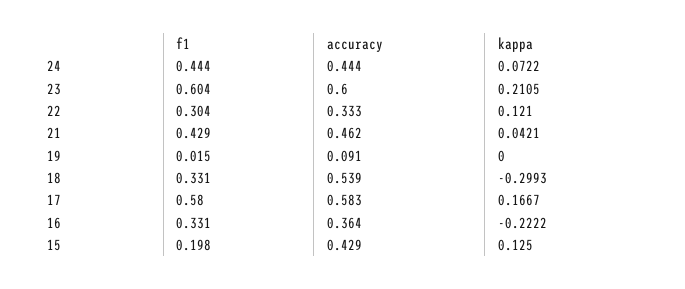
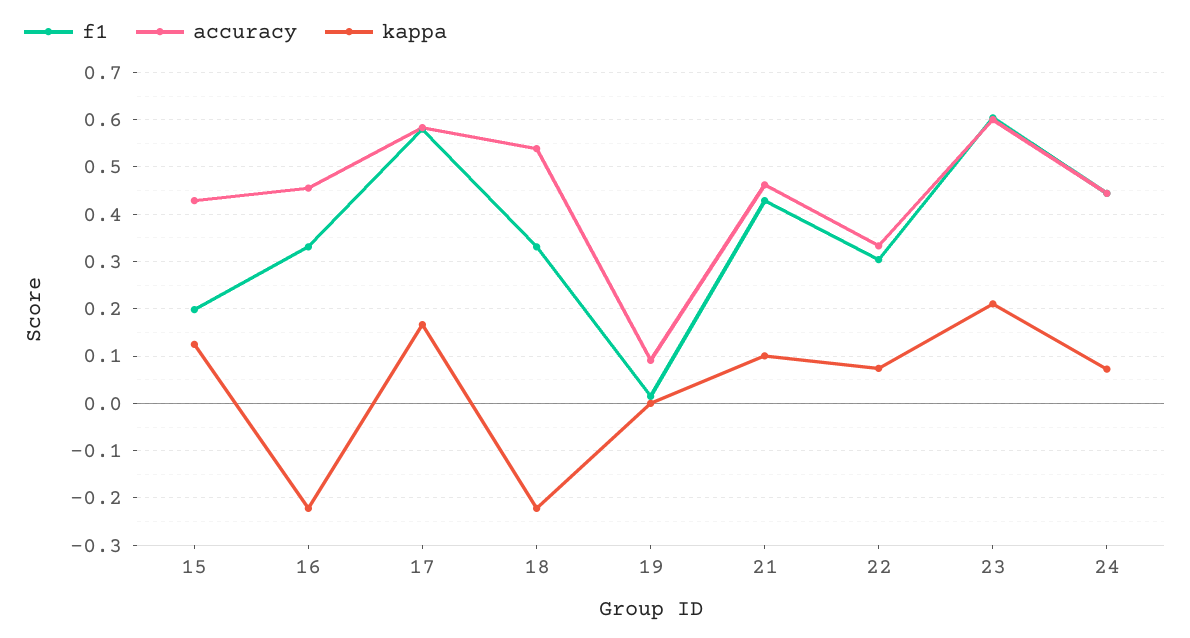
  {
    "f1": {
      "24": 0.444,
      "23": 0.604,
      "22": 0.304,
      "21": 0.429,
      "19": 0.015,
      "18": 0.331,
      "17": 0.58,
      "16": 0.331,
      "15": 0.198
    },
    "accuracy": {
      "24": 0.444,
      "23": 0.6,
      "22": 0.333,
      "21": 0.462,
      "19": 0.091,
      "18": 0.539,
      "17": 0.583,
-     "16": 0.364,
+     "16": 0.46,
      "15": 0.429
    },
    "kappa": {
      "24": 0.0722,
      "23": 0.2105,
-     "22": 0.121,
+     "22": 0.08,
-     "21": 0.0421,
+     "21": 0.1,
      "19": 0,
-     "18": -0.2993,
+     "18": -0.22,
      "17": 0.1667,
      "16": -0.2222,
      "15": 0.125
    }
  }

